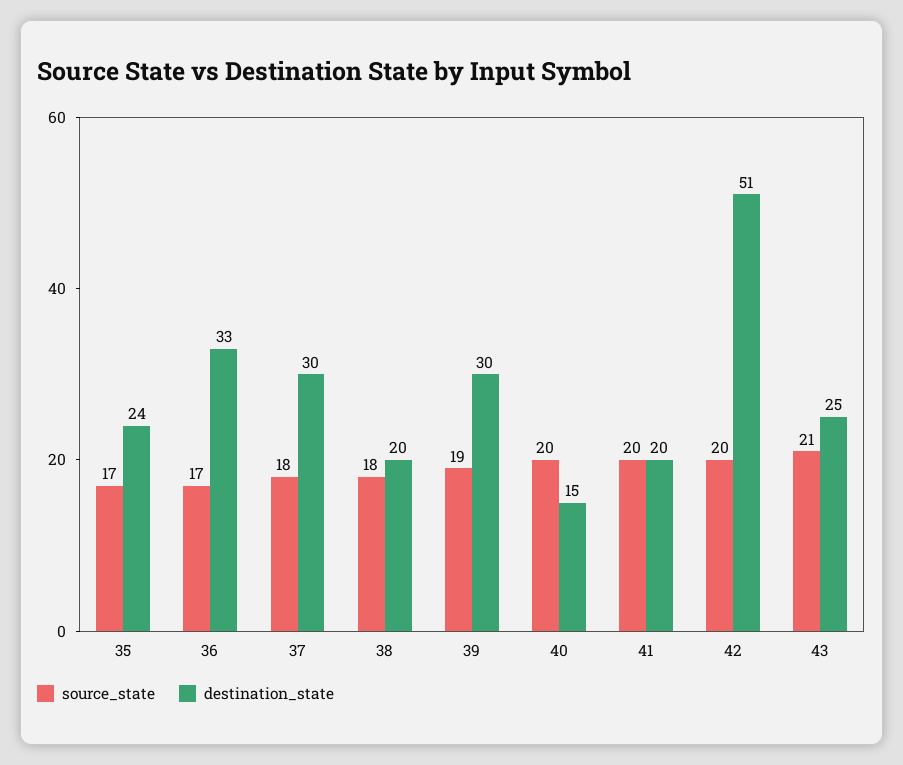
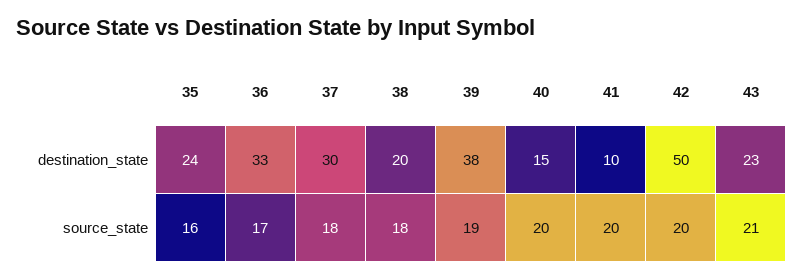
  {
    "source_state": {
-     "35": 17,
+     "35": 16,
      "36": 17,
      "37": 18,
      "38": 18,
      "39": 19,
      "40": 20,
      "41": 20,
      "42": 20,
      "43": 21
    },
    "destination_state": {
      "35": 24,
      "36": 33,
      "37": 30,
      "38": 20,
-     "39": 30,
+     "39": 38,
      "40": 15,
-     "41": 20,
+     "41": 10,
-     "42": 51,
+     "42": 50,
-     "43": 25
+     "43": 23
    }
  }

